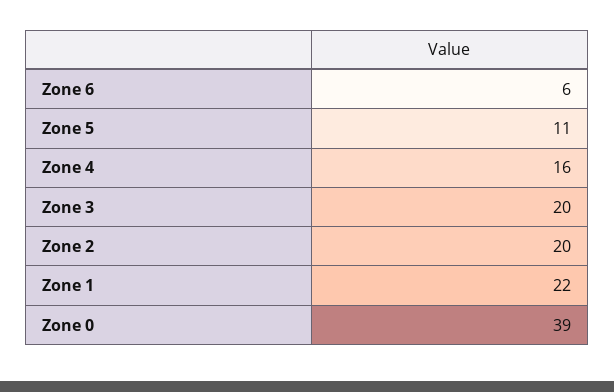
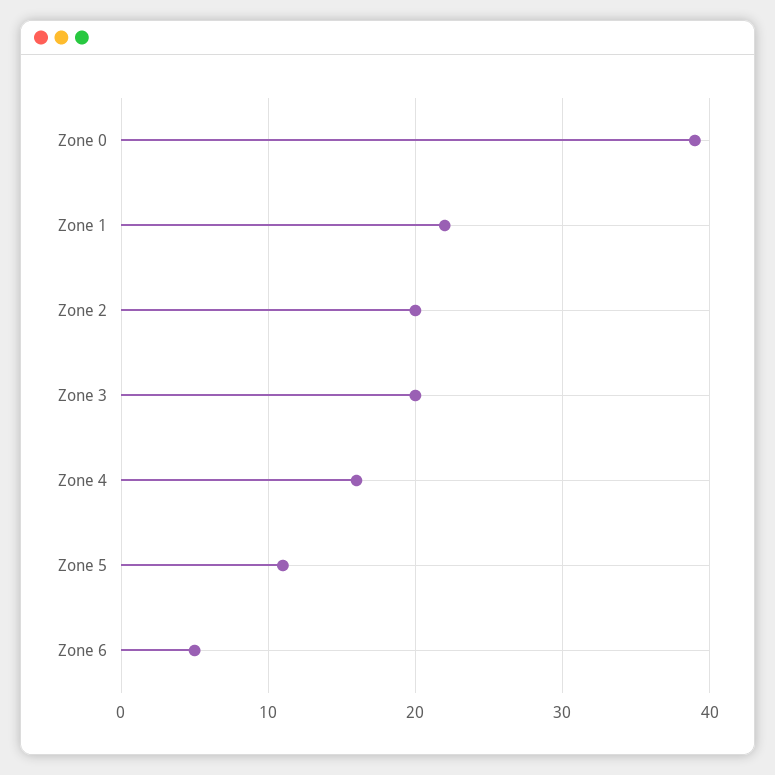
  {
-   "Zone 6": 6,
+   "Zone 6": 5,
    "Zone 5": 11,
    "Zone 4": 16,
    "Zone 3": 20,
    "Zone 2": 20,
    "Zone 1": 22,
    "Zone 0": 39
  }

